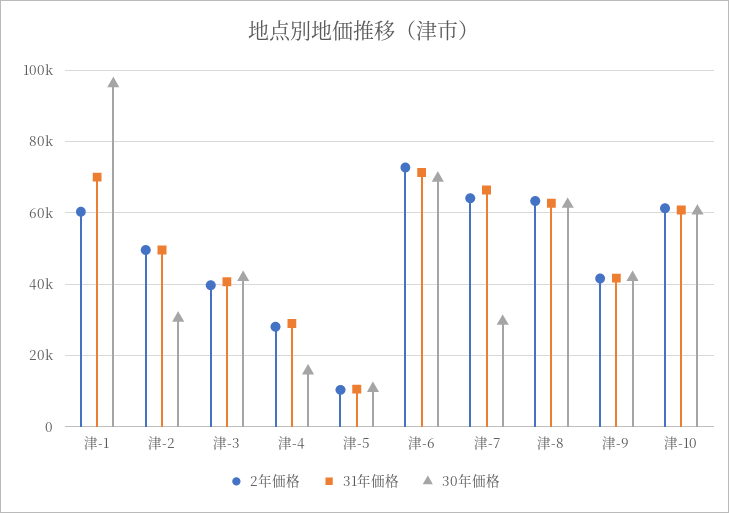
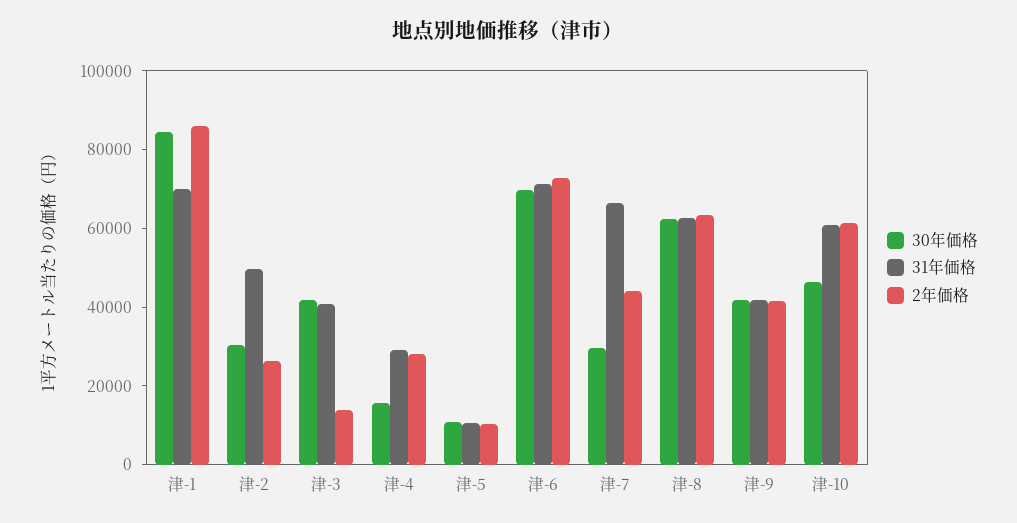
  {
    "2年価格": {
-     "津-1": 60000,
+     "津-1": 85000,
-     "津-2": 50000,
+     "津-2": 25000,
-     "津-3": 40000,
+     "津-3": 15000,
      "津-4": 28000,
      "津-5": 10000,
      "津-6": 72000,
-     "津-7": 64000,
+     "津-7": 45000,
      "津-8": 64000,
      "津-9": 42000,
      "津-10": 62000
    },
    "31年価格": {
      "津-1": 70000,
      "津-2": 50000,
      "津-3": 40000,
      "津-4": 30000,
      "津-5": 10000,
      "津-6": 72000,
      "津-7": 66000,
      "津-8": 62000,
      "津-9": 42000,
      "津-10": 60000
    },
    "30年価格": {
-     "津-1": 96000,
+     "津-1": 85000,
      "津-2": 30000,
      "津-3": 42000,
      "津-4": 16000,
      "津-5": 10000,
      "津-6": 70000,
      "津-7": 30000,
      "津-8": 62000,
      "津-9": 42000,
-     "津-10": 60000
+     "津-10": 45000
    }
  }

